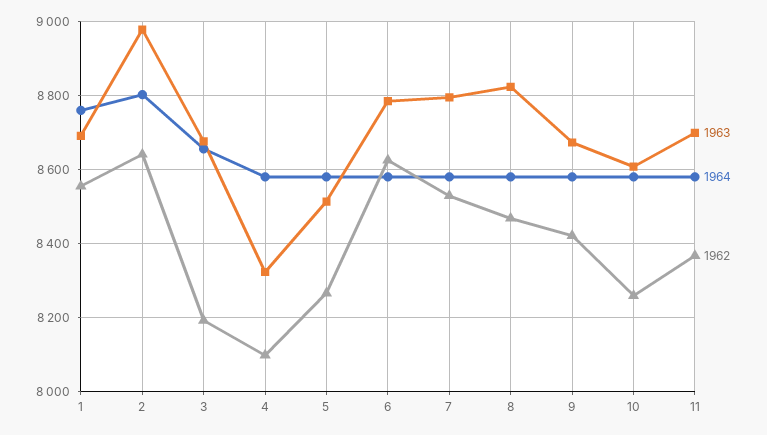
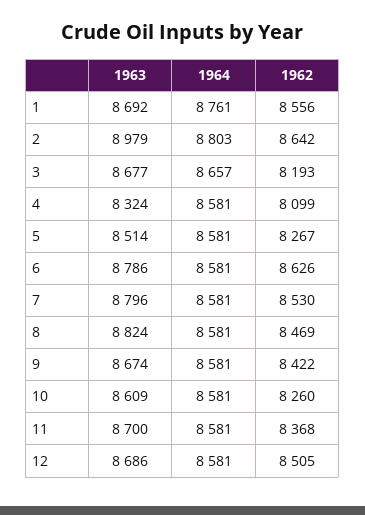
  {
    "1963": {
      "1": 8692,
      "2": 8979,
      "3": 8677,
      "4": 8324,
      "5": 8514,
      "6": 8786,
      "7": 8796,
      "8": 8824,
      "9": 8674,
      "10": 8609,
-     "11": 8700
+     "11": 8700,
+     "12": 8686
    },
    "1964": {
      "1": 8761,
      "2": 8803,
      "3": 8657,
      "4": 8581,
      "5": 8581,
      "6": 8581,
      "7": 8581,
      "8": 8581,
      "9": 8581,
      "10": 8581,
-     "11": 8581
+     "11": 8581,
+     "12": 8581
    },
    "1962": {
      "1": 8556,
      "2": 8642,
      "3": 8193,
      "4": 8099,
      "5": 8267,
      "6": 8626,
      "7": 8530,
      "8": 8469,
      "9": 8422,
      "10": 8260,
-     "11": 8368
+     "11": 8368,
+     "12": 8505
    }
  }

